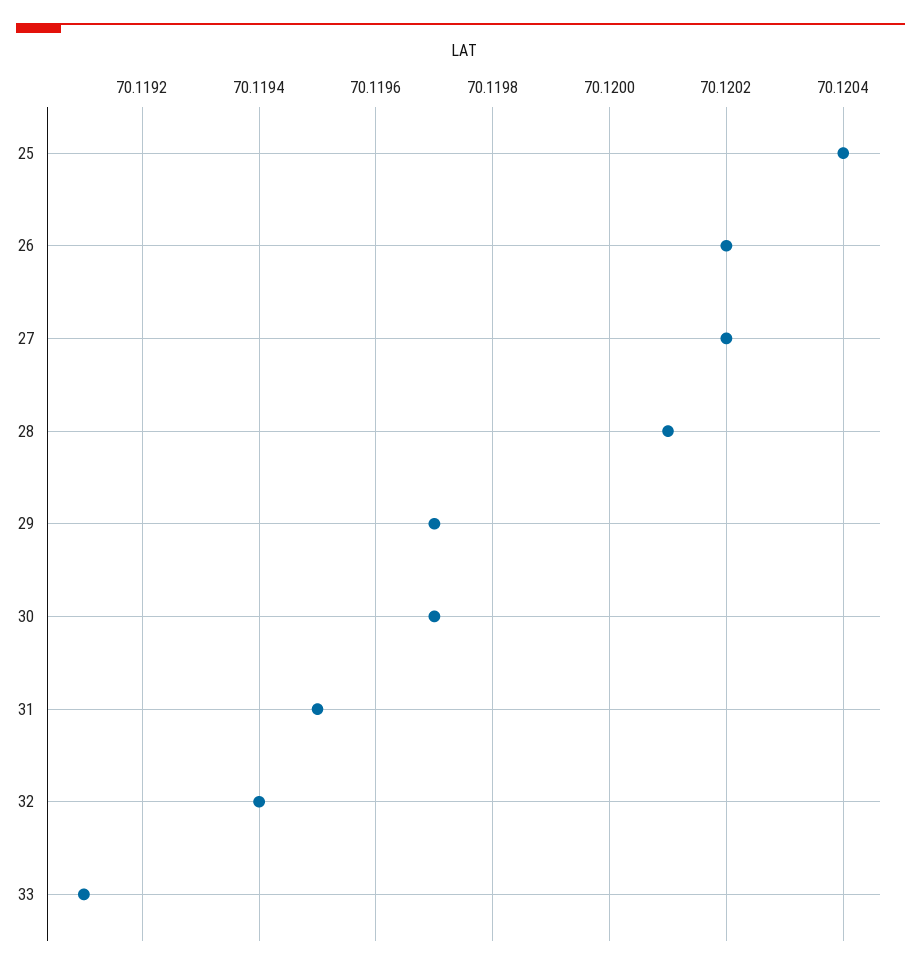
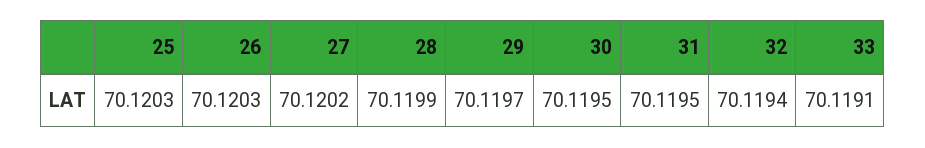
  {
-   "25": 70.1204,
+   "25": 70.1203,
-   "26": 70.1202,
+   "26": 70.1203,
    "27": 70.1202,
-   "28": 70.1201,
+   "28": 70.1199,
    "29": 70.1197,
-   "30": 70.1197,
+   "30": 70.1195,
    "31": 70.1195,
    "32": 70.1194,
    "33": 70.1191
  }

